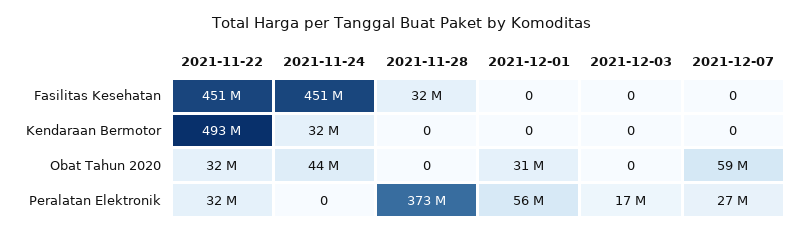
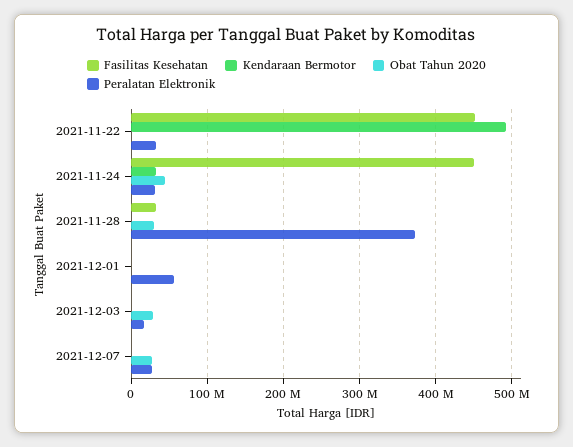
  {
    "Fasilitas Kesehatan": {
      "2021-11-22": 451000000,
      "2021-11-24": 451000000,
      "2021-11-28": 32000000,
      "2021-12-01": 0,
      "2021-12-03": 0,
      "2021-12-07": 0
    },
    "Kendaraan Bermotor": {
      "2021-11-22": 493000000,
      "2021-11-24": 32000000,
      "2021-11-28": 0,
      "2021-12-01": 0,
      "2021-12-03": 0,
      "2021-12-07": 0
    },
    "Obat Tahun 2020": {
-     "2021-11-22": 32000000,
+     "2021-11-22": 0,
      "2021-11-24": 44000000,
-     "2021-11-28": 0,
+     "2021-11-28": 30000000,
-     "2021-12-01": 31000000,
+     "2021-12-01": 0,
-     "2021-12-03": 0,
+     "2021-12-03": 30000000,
-     "2021-12-07": 59000000
+     "2021-12-07": 30000000
    },
    "Peralatan Elektronik": {
      "2021-11-22": 32000000,
-     "2021-11-24": 0,
+     "2021-11-24": 30000000,
      "2021-11-28": 373000000,
      "2021-12-01": 56000000,
      "2021-12-03": 17000000,
      "2021-12-07": 27000000
    }
  }

